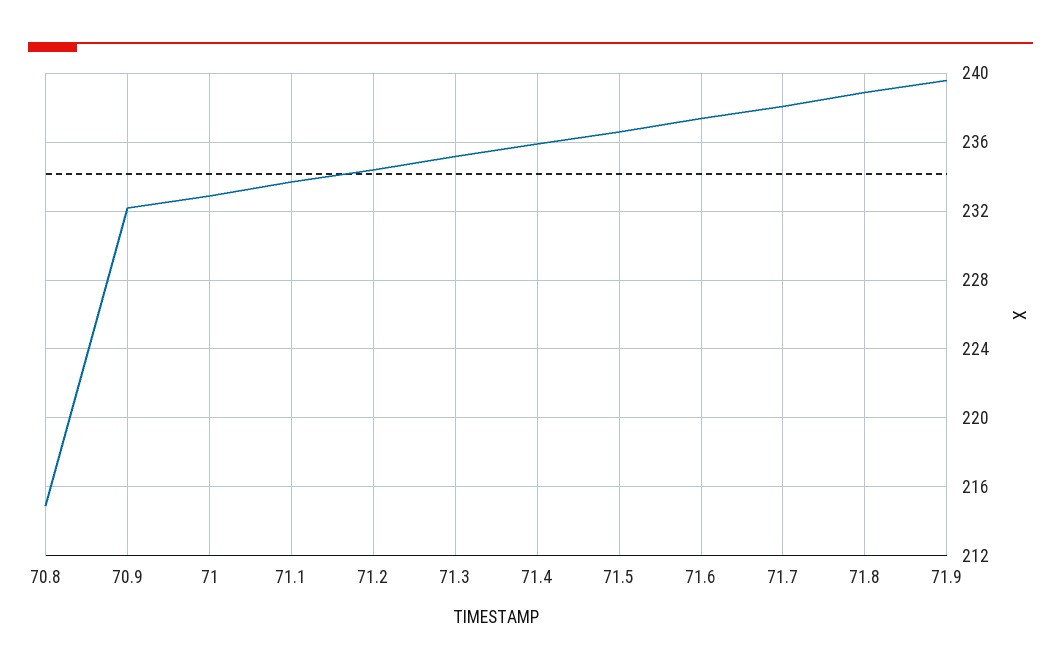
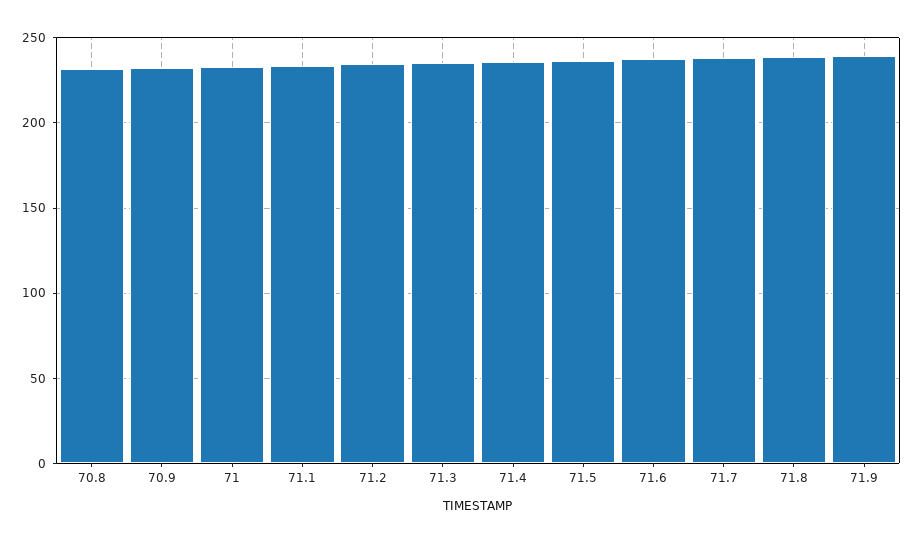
  {
-   "70.8": 215,
+   "70.8": 230,
    "70.9": 232,
    "71": 233,
    "71.1": 233.5,
    "71.2": 234.5,
    "71.3": 235,
    "71.4": 236,
    "71.5": 236.5,
    "71.6": 237.5,
    "71.7": 238,
    "71.8": 239,
    "71.9": 239.5
  }

